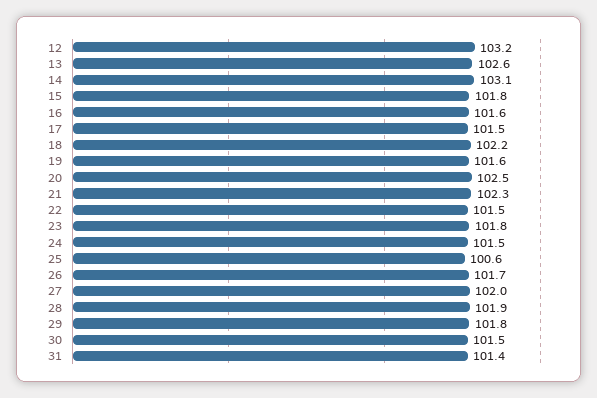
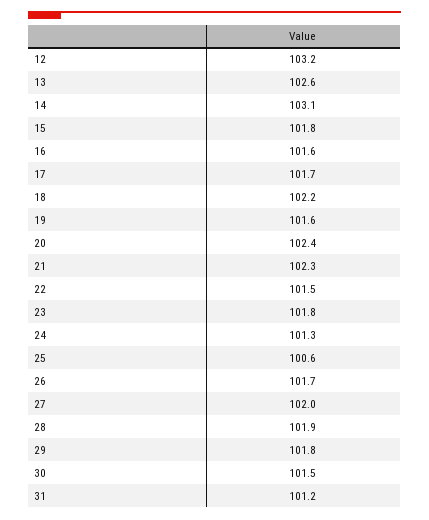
  {
    "12": 103.2,
    "13": 102.6,
    "14": 103.1,
    "15": 101.8,
    "16": 101.6,
-   "17": 101.5,
+   "17": 101.7,
    "18": 102.2,
    "19": 101.6,
-   "20": 102.5,
+   "20": 102.4,
    "21": 102.3,
    "22": 101.5,
    "23": 101.8,
-   "24": 101.5,
+   "24": 101.3,
    "25": 100.6,
    "26": 101.7,
    "27": 102,
    "28": 101.9,
    "29": 101.8,
    "30": 101.5,
-   "31": 101.4
+   "31": 101.2
  }

